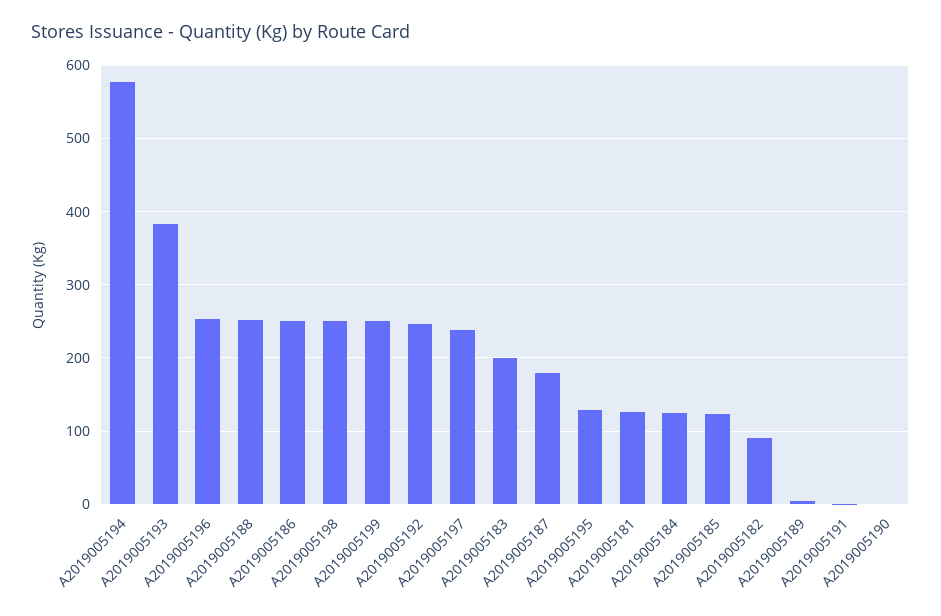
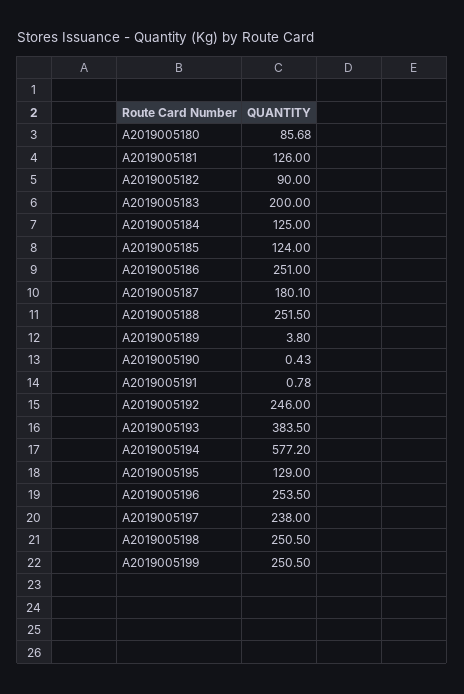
  {
    "A2019005194": 577.2,
    "A2019005193": 383.5,
    "A2019005196": 253.5,
    "A2019005188": 251.5,
    "A2019005186": 251,
    "A2019005198": 250.5,
    "A2019005199": 250.5,
    "A2019005192": 246,
    "A2019005197": 238,
    "A2019005183": 200,
    "A2019005187": 180.1,
    "A2019005195": 129,
    "A2019005181": 126,
    "A2019005184": 125,
    "A2019005185": 124,
    "A2019005182": 90,
    "A2019005189": 3.8,
    "A2019005191": 0.78,
-   "A2019005190": 0.43
+   "A2019005190": 0.43,
+   "A2019005180": 85.68
  }

